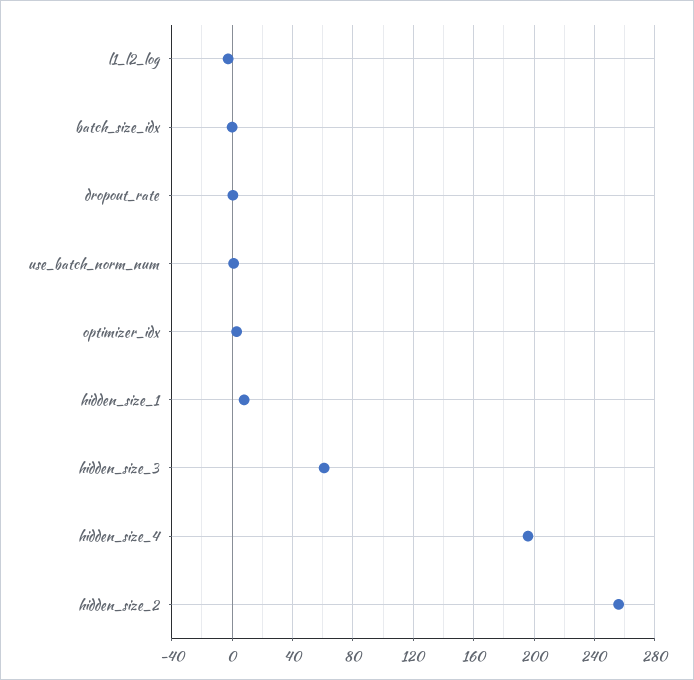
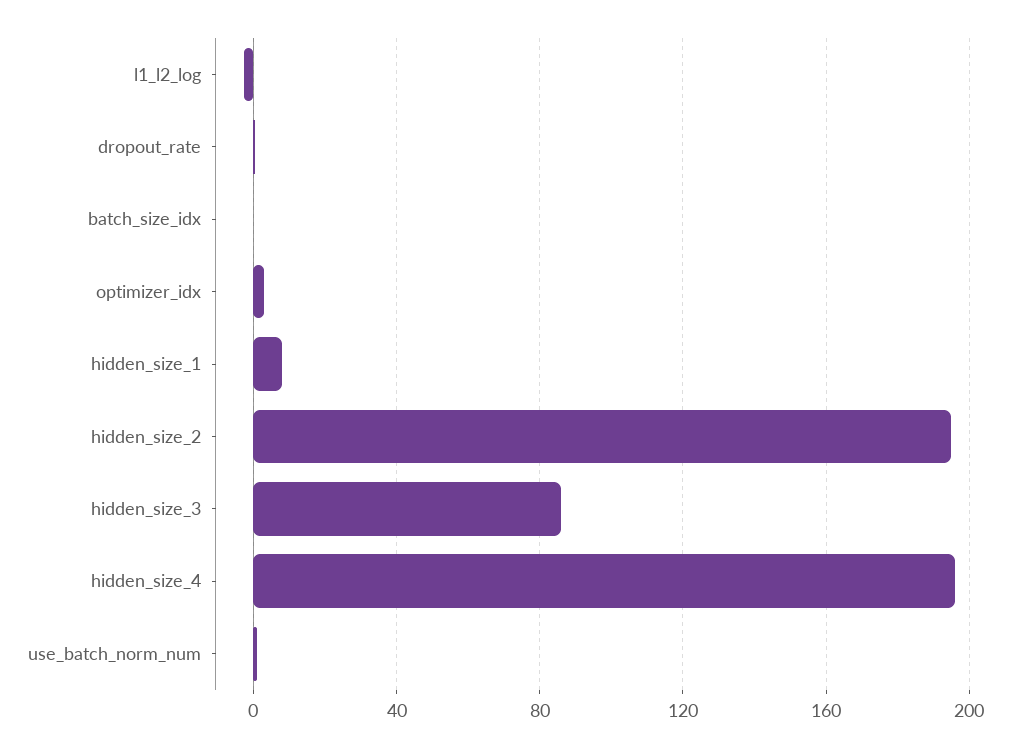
  {
    "l1_l2_log": -5,
    "batch_size_idx": 0,
    "dropout_rate": 0,
    "use_batch_norm_num": 0,
    "optimizer_idx": 5,
    "hidden_size_1": 10,
-   "hidden_size_3": 60,
+   "hidden_size_3": 85,
    "hidden_size_4": 195,
-   "hidden_size_2": 255
+   "hidden_size_2": 195
  }

